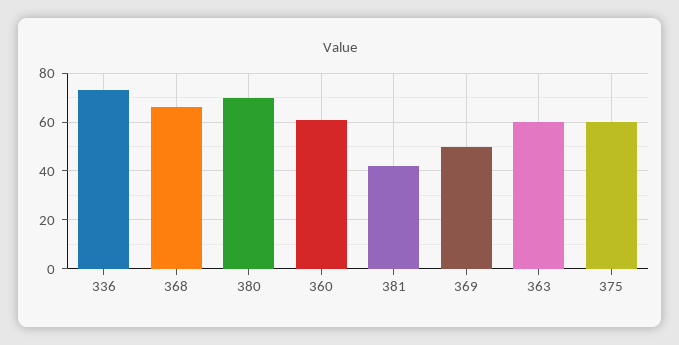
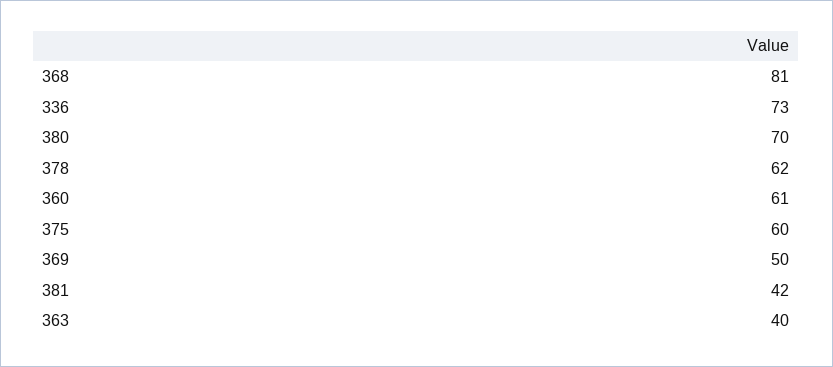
  {
    "336": 73,
-   "368": 65,
+   "368": 81,
    "380": 70,
    "360": 61,
    "381": 42,
    "369": 50,
-   "363": 60,
+   "363": 40,
-   "375": 60
+   "375": 60,
+   "378": 62
  }

